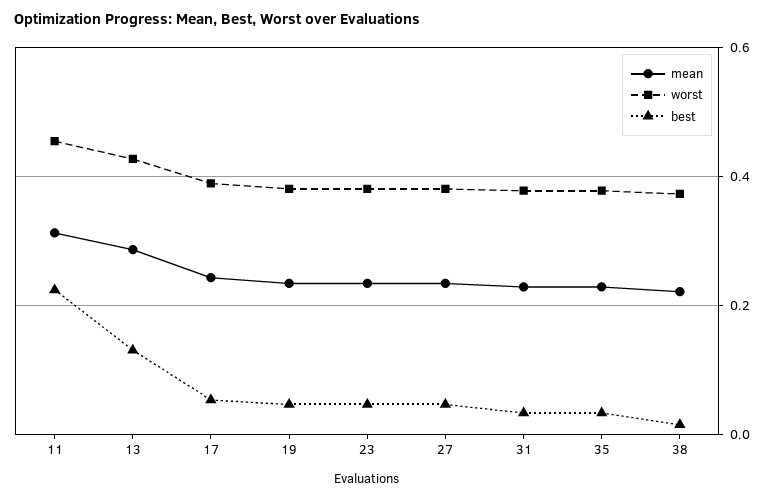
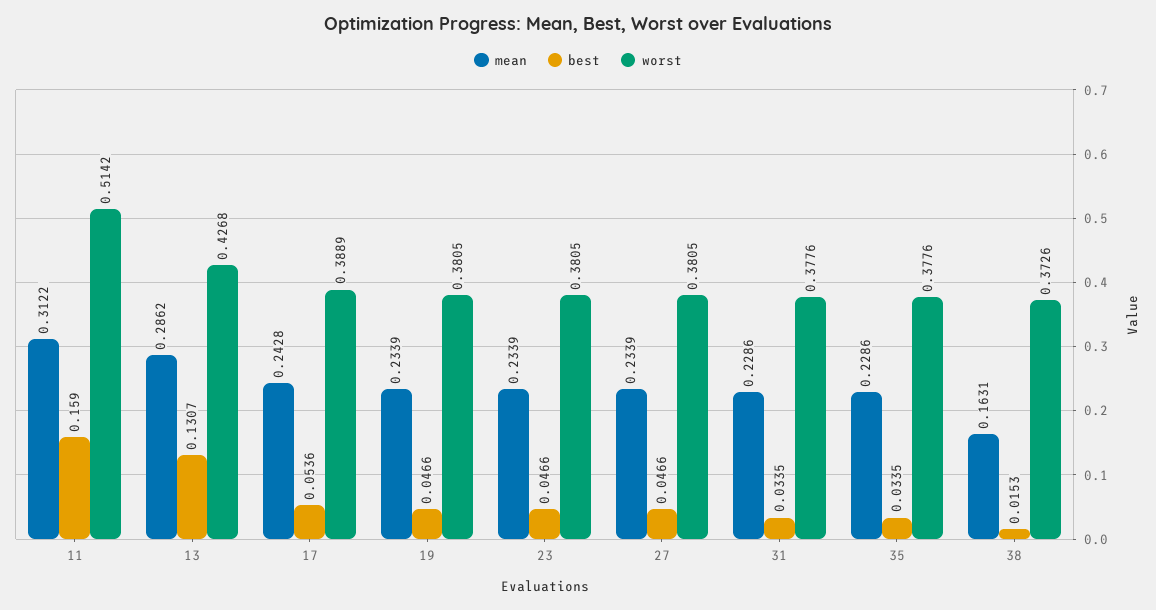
  {
    "mean": {
      "11": 0.3122,
      "13": 0.2862,
      "17": 0.2428,
      "19": 0.2339,
      "23": 0.2339,
      "27": 0.2339,
      "31": 0.2286,
      "35": 0.2286,
-     "38": 0.22
+     "38": 0.1631
    },
    "worst": {
-     "11": 0.46,
+     "11": 0.5142,
      "13": 0.4268,
      "17": 0.3889,
      "19": 0.3805,
      "23": 0.3805,
      "27": 0.3805,
      "31": 0.3776,
      "35": 0.3776,
      "38": 0.3726
    },
    "best": {
-     "11": 0.22,
+     "11": 0.159,
      "13": 0.1307,
      "17": 0.0536,
      "19": 0.0466,
      "23": 0.0466,
      "27": 0.0466,
      "31": 0.0335,
      "35": 0.0335,
      "38": 0.0153
    }
  }

